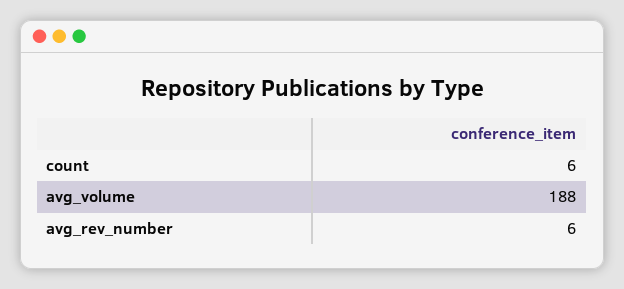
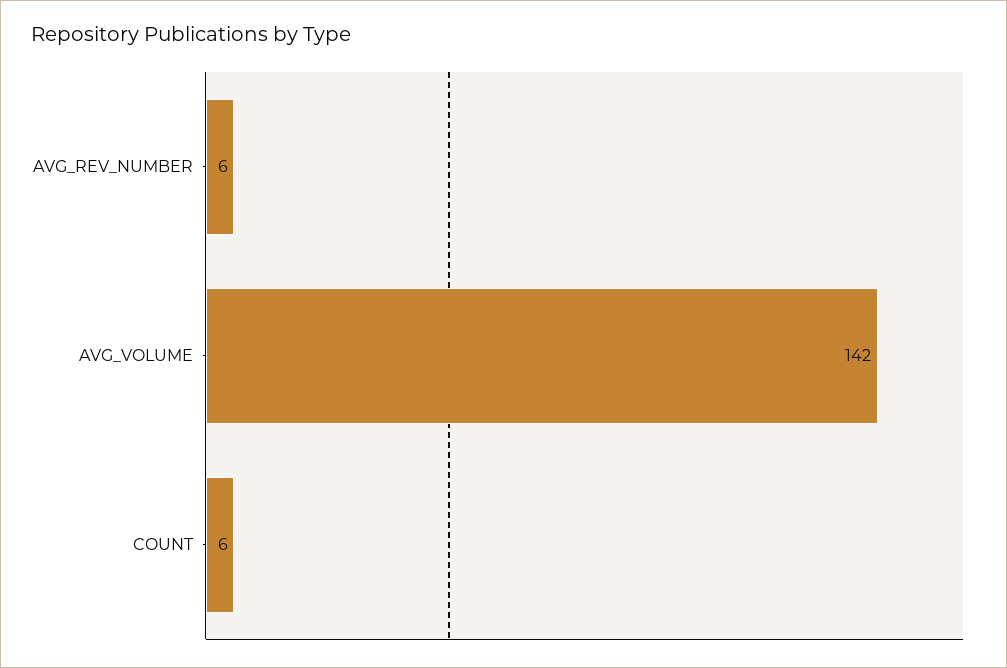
  {
    "count": 6,
-   "avg_volume": 188,
+   "avg_volume": 142,
    "avg_rev_number": 6
  }

